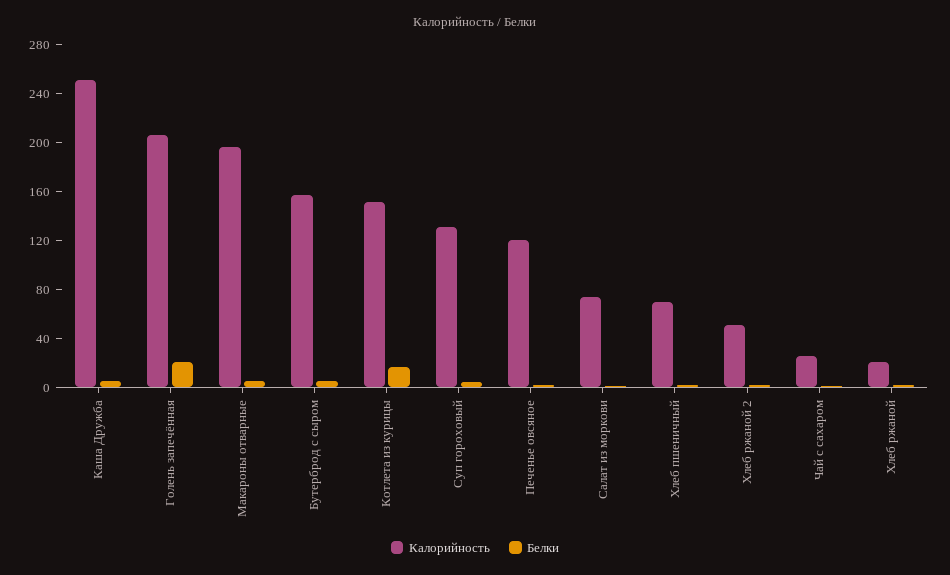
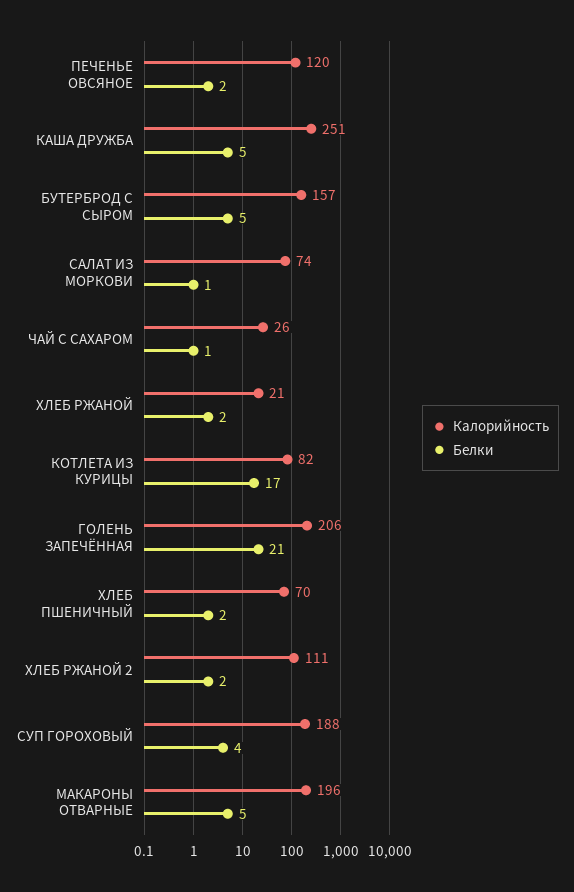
  {
    "Калорийность": {
      "Каша Дружба": 251,
      "Голень запечённая": 206,
      "Макароны отварные": 196,
      "Бутерброд с сыром": 157,
-     "Котлета из курицы": 150,
+     "Котлета из курицы": 82,
-     "Суп гороховый": 130,
+     "Суп гороховый": 188,
      "Печенье овсяное": 120,
      "Салат из моркови": 74,
      "Хлеб пшеничный": 70,
-     "Хлеб ржаной 2": 50,
+     "Хлеб ржаной 2": 111,
      "Чай с сахаром": 26,
      "Хлеб ржаной": 21
    },
    "Белки": {
      "Каша Дружба": 5,
      "Голень запечённая": 21,
      "Макароны отварные": 5,
      "Бутерброд с сыром": 5,
      "Котлета из курицы": 17,
      "Суп гороховый": 4,
      "Печенье овсяное": 2,
      "Салат из моркови": 1,
      "Хлеб пшеничный": 2,
      "Хлеб ржаной 2": 2,
      "Чай с сахаром": 1,
      "Хлеб ржаной": 2
    }
  }

